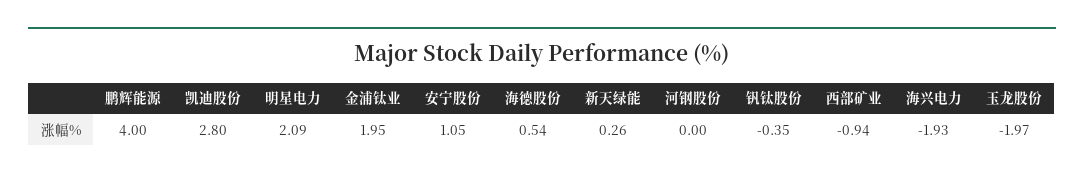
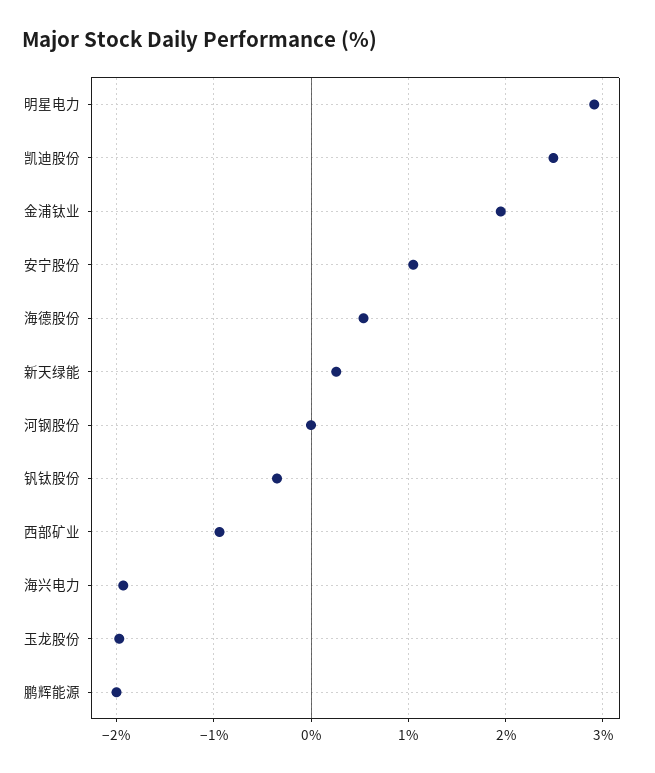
  {
-   "鹏辉能源": 4,
+   "鹏辉能源": -2,
-   "凯迪股份": 2.8,
+   "凯迪股份": 2.5,
-   "明星电力": 2.09,
+   "明星电力": 2.9,
    "金浦钛业": 1.95,
    "安宁股份": 1.05,
    "海德股份": 0.54,
    "新天绿能": 0.26,
    "河钢股份": 0,
    "钒钛股份": -0.35,
    "西部矿业": -0.94,
    "海兴电力": -1.93,
    "玉龙股份": -1.97
  }

